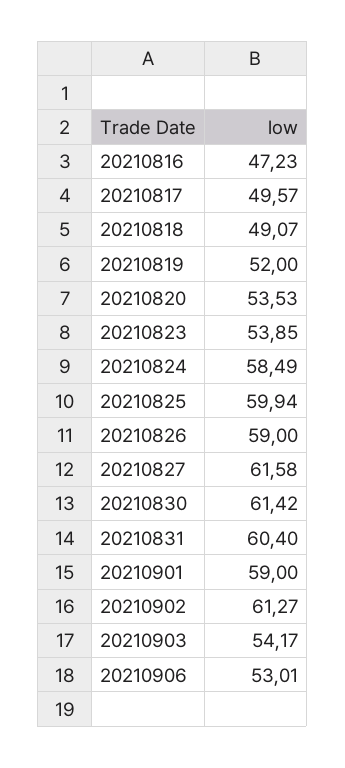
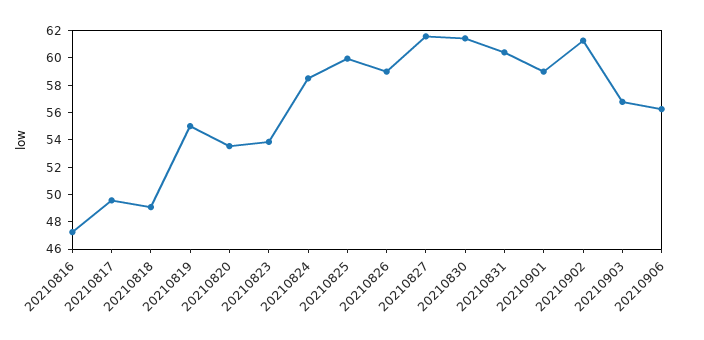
  {
    "20210816": 47.23,
    "20210817": 49.57,
    "20210818": 49.07,
-   "20210819": 52,
+   "20210819": 55,
    "20210820": 53.53,
    "20210823": 53.85,
    "20210824": 58.49,
    "20210825": 59.94,
    "20210826": 59,
    "20210827": 61.58,
    "20210830": 61.42,
    "20210831": 60.4,
    "20210901": 59,
    "20210902": 61.27,
-   "20210903": 54.17,
+   "20210903": 57,
-   "20210906": 53.01
+   "20210906": 56
  }

